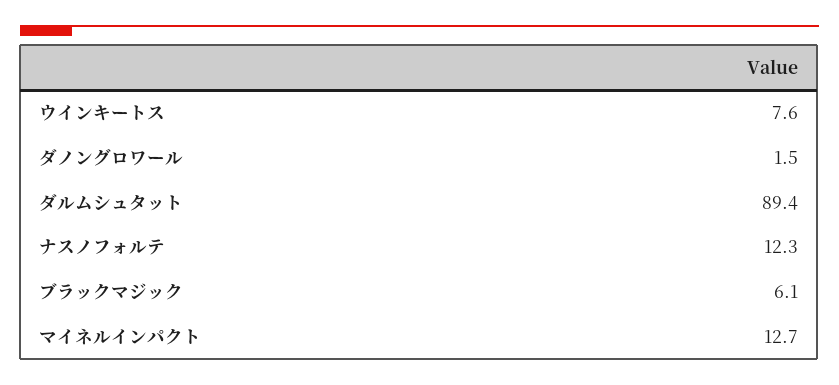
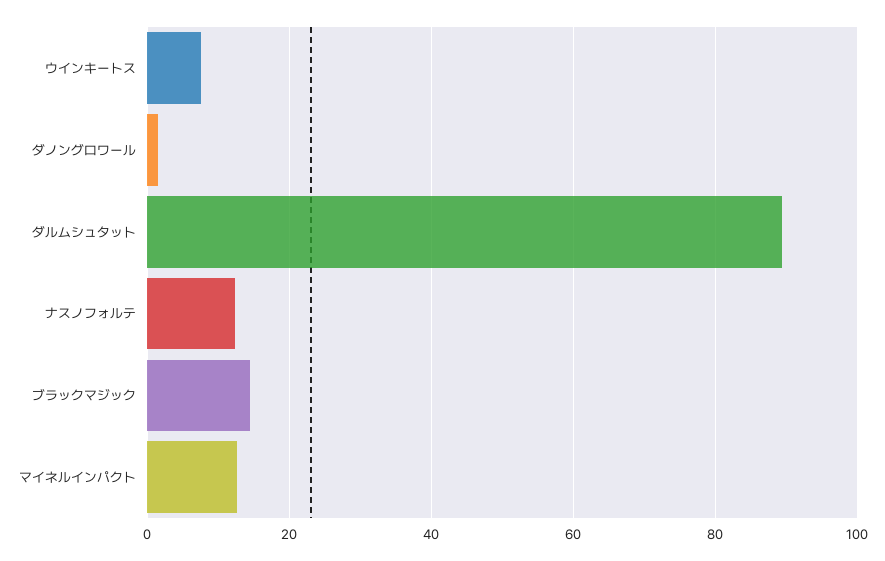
  {
    "ウインキートス": 7.6,
    "ダノングロワール": 1.5,
    "ダルムシュタット": 89.4,
    "ナスノフォルテ": 12.3,
-   "ブラックマジック": 6.1,
+   "ブラックマジック": 14,
    "マイネルインパクト": 12.7
  }

